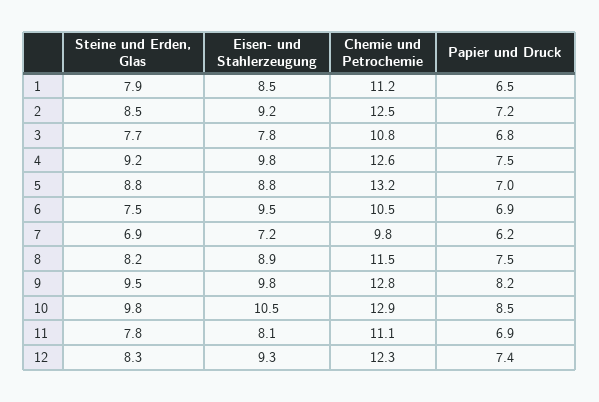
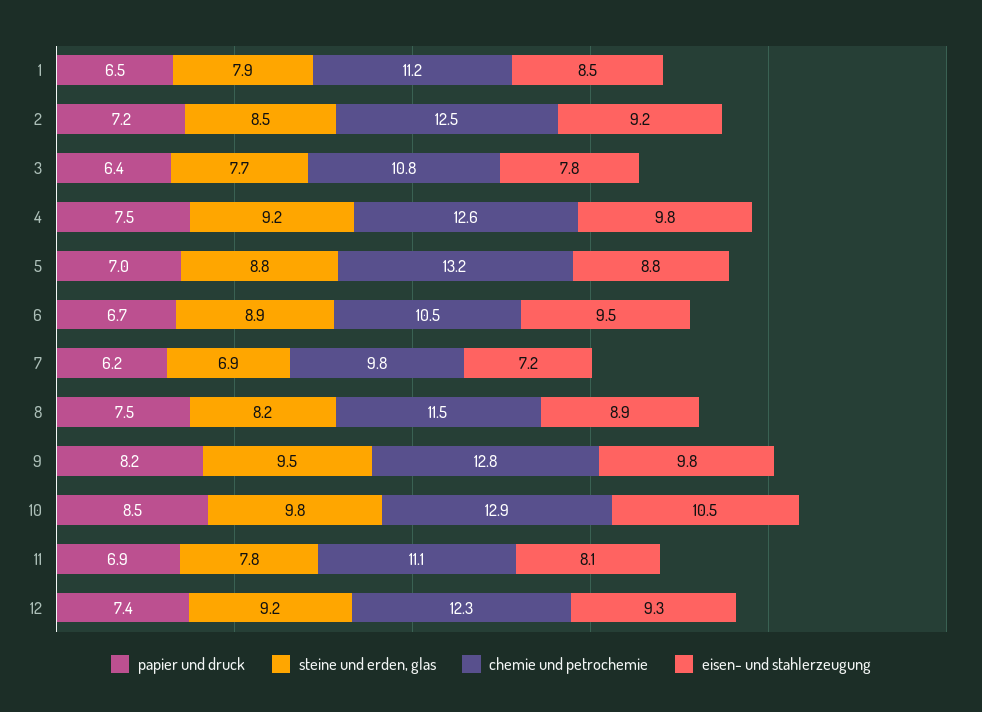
  {
    "Steine und Erden, Glas": {
      "1": 7.9,
      "2": 8.5,
      "3": 7.7,
      "4": 9.2,
      "5": 8.8,
-     "6": 7.5,
+     "6": 8.9,
      "7": 6.9,
      "8": 8.2,
      "9": 9.5,
      "10": 9.8,
      "11": 7.8,
-     "12": 8.3
+     "12": 9.2
    },
    "Eisen- und Stahlerzeugung": {
      "1": 8.5,
      "2": 9.2,
      "3": 7.8,
      "4": 9.8,
      "5": 8.8,
      "6": 9.5,
      "7": 7.2,
      "8": 8.9,
      "9": 9.8,
      "10": 10.5,
      "11": 8.1,
      "12": 9.3
    },
    "Chemie und Petrochemie": {
      "1": 11.2,
      "2": 12.5,
      "3": 10.8,
      "4": 12.6,
      "5": 13.2,
      "6": 10.5,
      "7": 9.8,
      "8": 11.5,
      "9": 12.8,
      "10": 12.9,
      "11": 11.1,
      "12": 12.3
    },
    "Papier und Druck": {
      "1": 6.5,
      "2": 7.2,
-     "3": 6.8,
+     "3": 6.4,
      "4": 7.5,
      "5": 7,
-     "6": 6.9,
+     "6": 6.7,
      "7": 6.2,
      "8": 7.5,
      "9": 8.2,
      "10": 8.5,
      "11": 6.9,
      "12": 7.4
    }
  }

